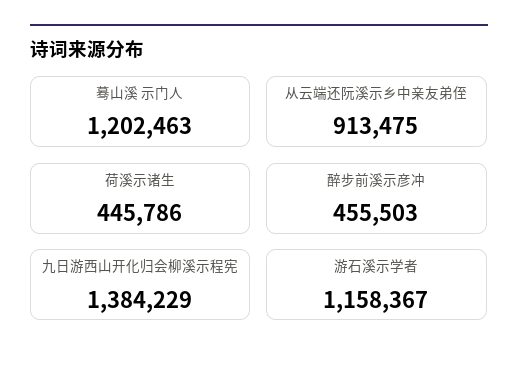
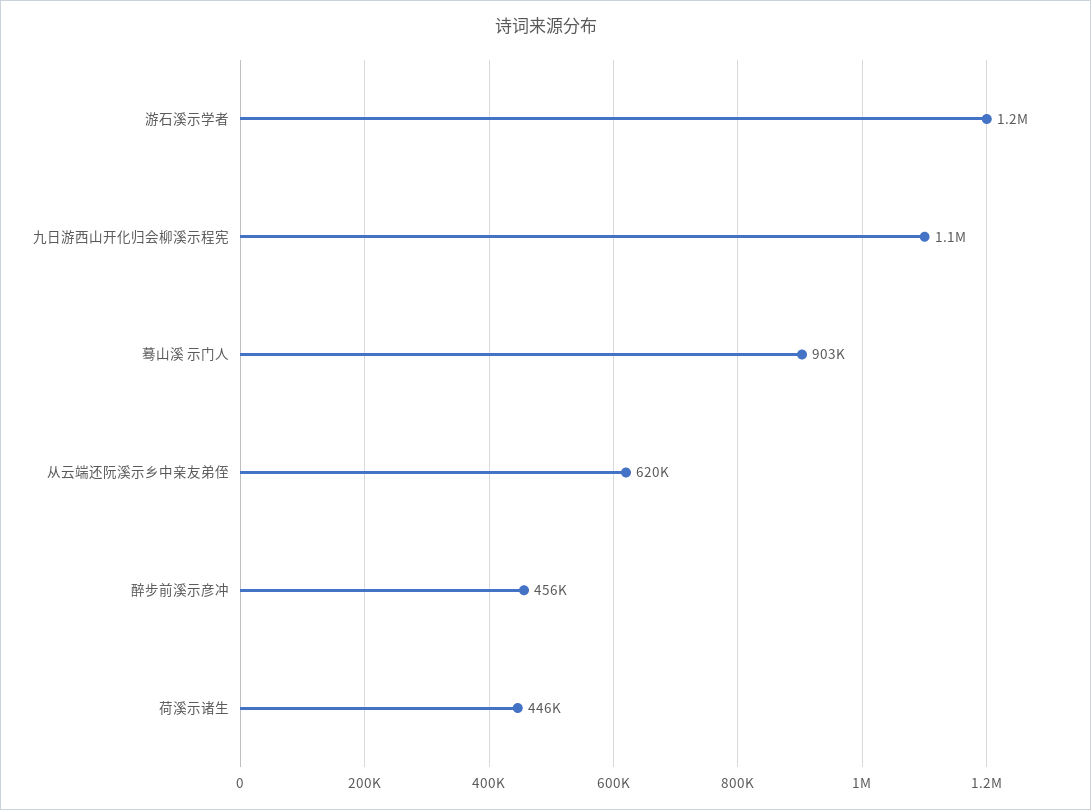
  {
-   "蓦山溪 示门人": 1202463,
+   "蓦山溪 示门人": 903000,
-   "从云端还阮溪示乡中亲友弟侄": 913475,
+   "从云端还阮溪示乡中亲友弟侄": 620000,
    "荷溪示诸生": 445786,
    "醉步前溪示彦冲": 455503,
-   "九日游西山开化归会柳溪示程宪": 1384229,
+   "九日游西山开化归会柳溪示程宪": 1100000,
    "游石溪示学者": 1158367
  }

